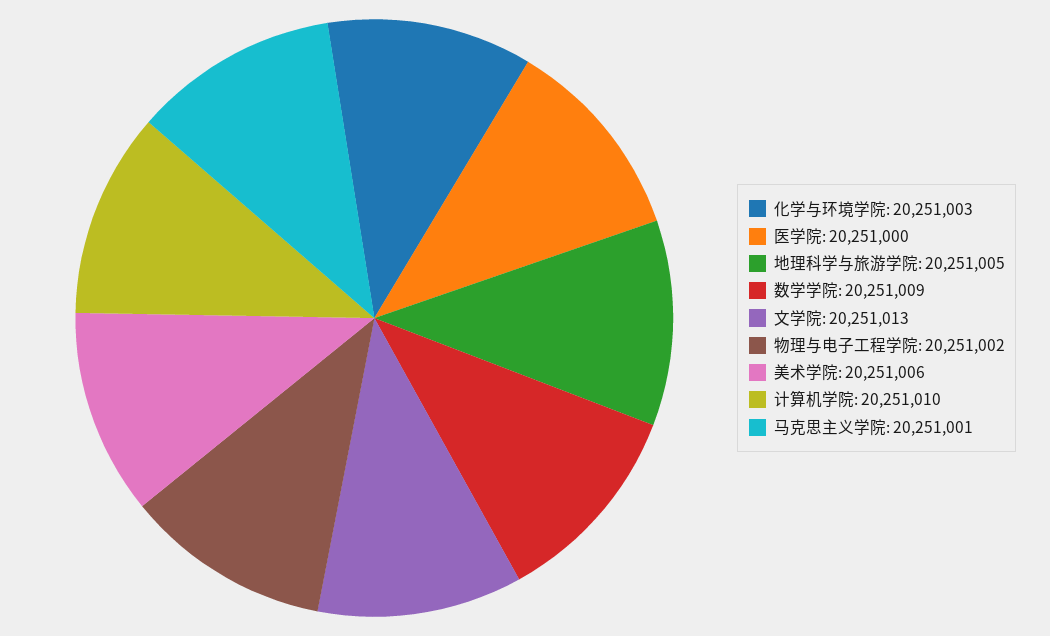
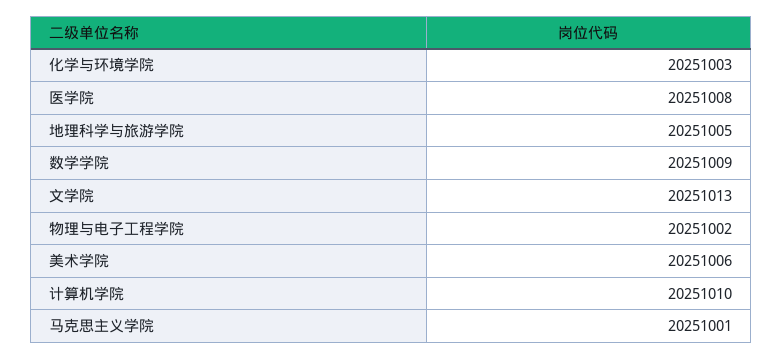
  {
    "化学与环境学院": 20251003,
-   "医学院": 20251000,
+   "医学院": 20251008,
    "地理科学与旅游学院": 20251005,
    "数学学院": 20251009,
    "文学院": 20251013,
    "物理与电子工程学院": 20251002,
    "美术学院": 20251006,
    "计算机学院": 20251010,
    "马克思主义学院": 20251001
  }

